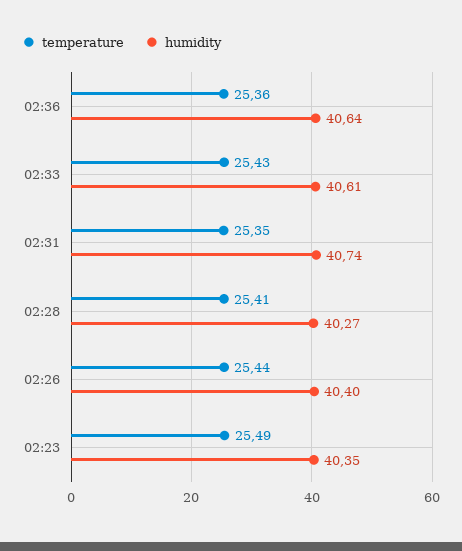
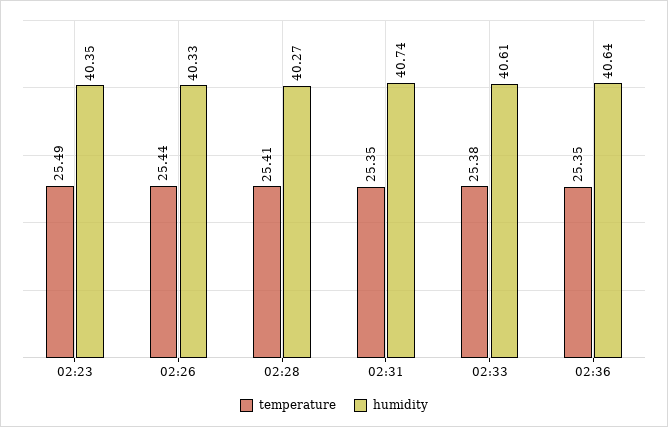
  {
    "temperature": {
-     "02:36": 25.36,
+     "02:36": 25.35,
-     "02:33": 25.43,
+     "02:33": 25.38,
      "02:31": 25.35,
      "02:28": 25.41,
      "02:26": 25.44,
      "02:23": 25.49
    },
    "humidity": {
      "02:36": 40.64,
      "02:33": 40.61,
      "02:31": 40.74,
      "02:28": 40.27,
-     "02:26": 40.4,
+     "02:26": 40.33,
      "02:23": 40.35
    }
  }

